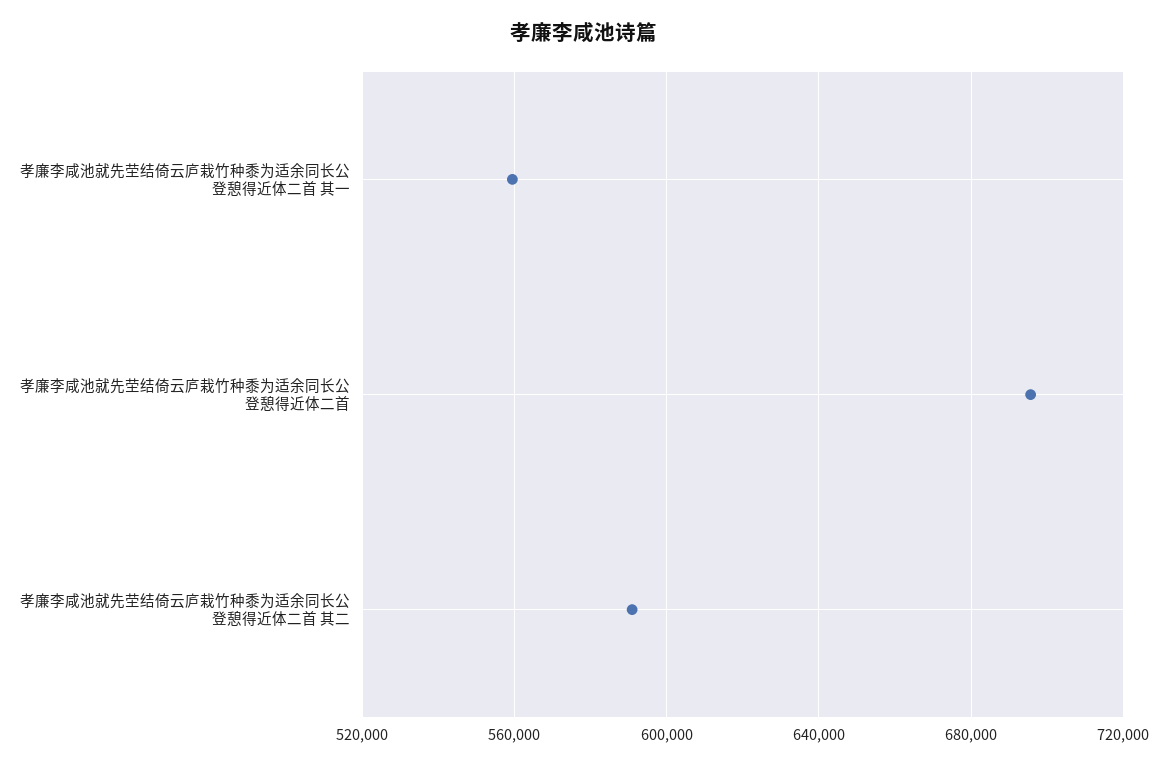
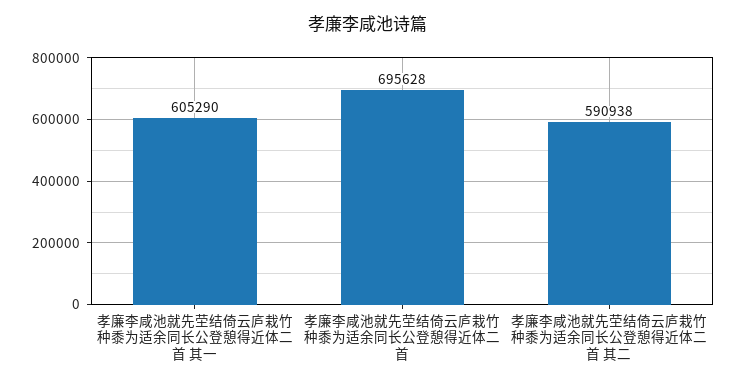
  {
-   "孝廉李咸池就先茔结倚云庐栽竹种黍为适余同长公登憩得近体二首 其一": 560000,
+   "孝廉李咸池就先茔结倚云庐栽竹种黍为适余同长公登憩得近体二首 其一": 605290,
    "孝廉李咸池就先茔结倚云庐栽竹种黍为适余同长公登憩得近体二首": 695628,
    "孝廉李咸池就先茔结倚云庐栽竹种黍为适余同长公登憩得近体二首 其二": 590938
  }

